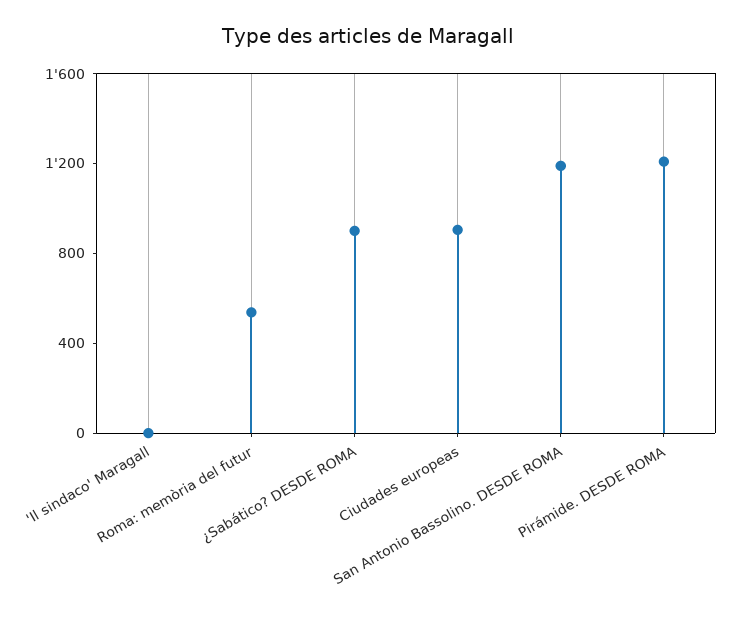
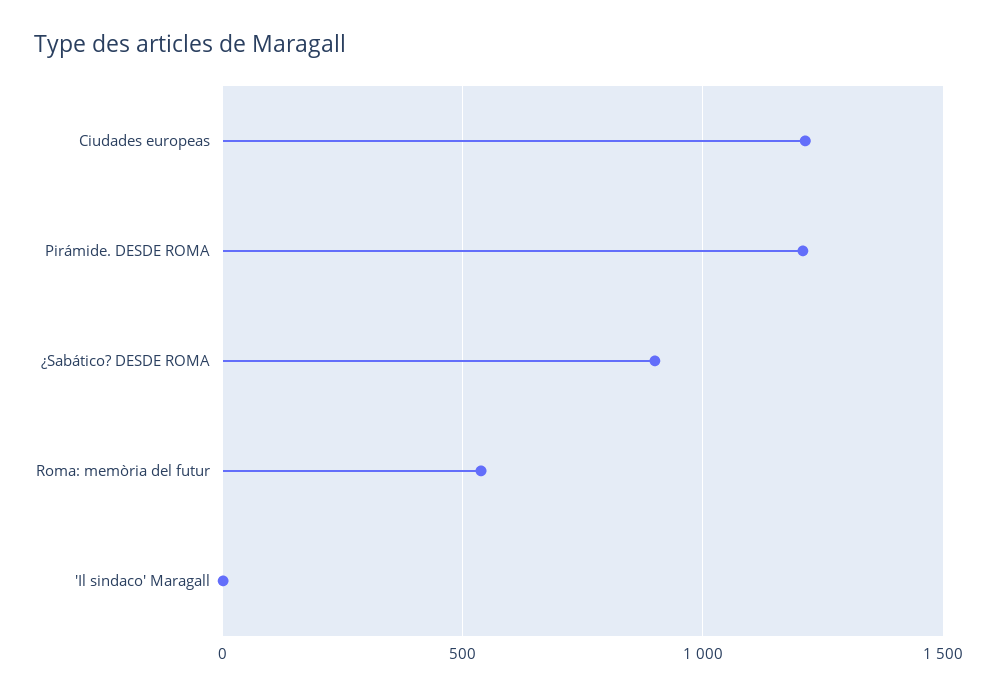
  {
    "'Il sindaco' Maragall": 0,
    "Roma: memòria del futur": 550,
    "¿Sabático? DESDE ROMA": 900,
-   "Ciudades europeas": 900,
+   "Ciudades europeas": 1200,
-   "San Antonio Bassolino. DESDE ROMA": 1200,
    "Pirámide. DESDE ROMA": 1200
  }

